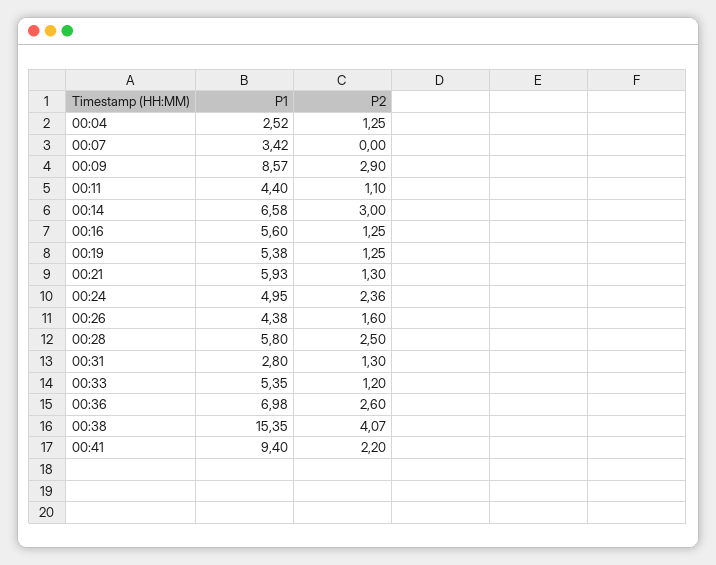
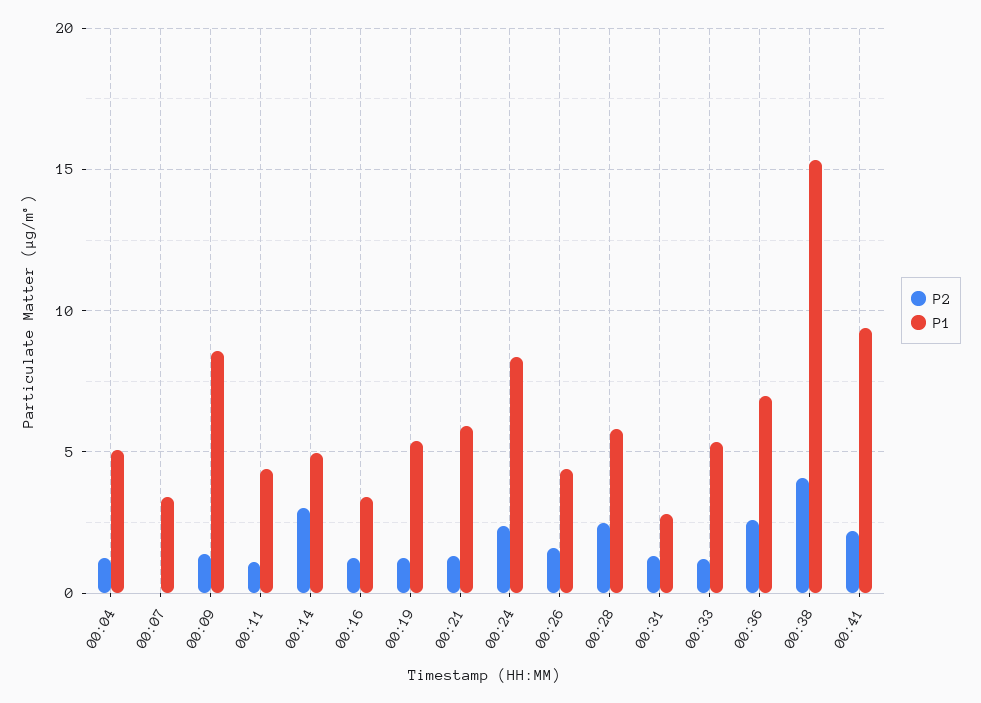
  {
    "P1": {
-     "00:04": 2.52,
+     "00:04": 5,
      "00:07": 3.42,
      "00:09": 8.57,
      "00:11": 4.4,
-     "00:14": 6.58,
+     "00:14": 5,
-     "00:16": 5.6,
+     "00:16": 3.5,
      "00:19": 5.38,
      "00:21": 5.93,
-     "00:24": 4.95,
+     "00:24": 8.5,
      "00:26": 4.38,
      "00:28": 5.8,
      "00:31": 2.8,
      "00:33": 5.35,
      "00:36": 6.98,
      "00:38": 15.35,
      "00:41": 9.4
    },
    "P2": {
      "00:04": 1.25,
      "00:07": 0,
-     "00:09": 2.9,
+     "00:09": 1.5,
      "00:11": 1.1,
      "00:14": 3,
      "00:16": 1.25,
      "00:19": 1.25,
      "00:21": 1.3,
      "00:24": 2.36,
      "00:26": 1.6,
      "00:28": 2.5,
      "00:31": 1.3,
      "00:33": 1.2,
      "00:36": 2.6,
      "00:38": 4.07,
      "00:41": 2.2
    }
  }

